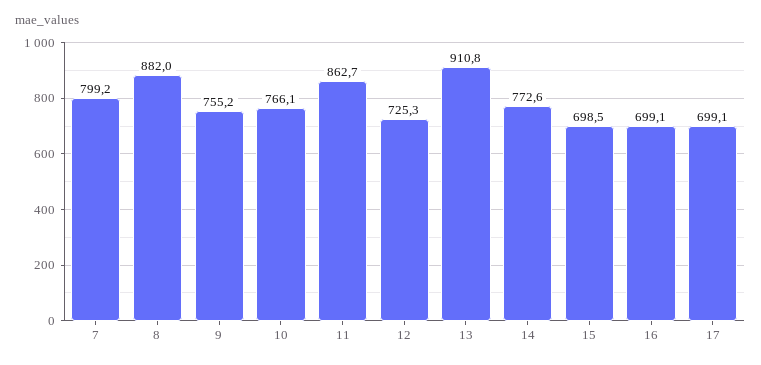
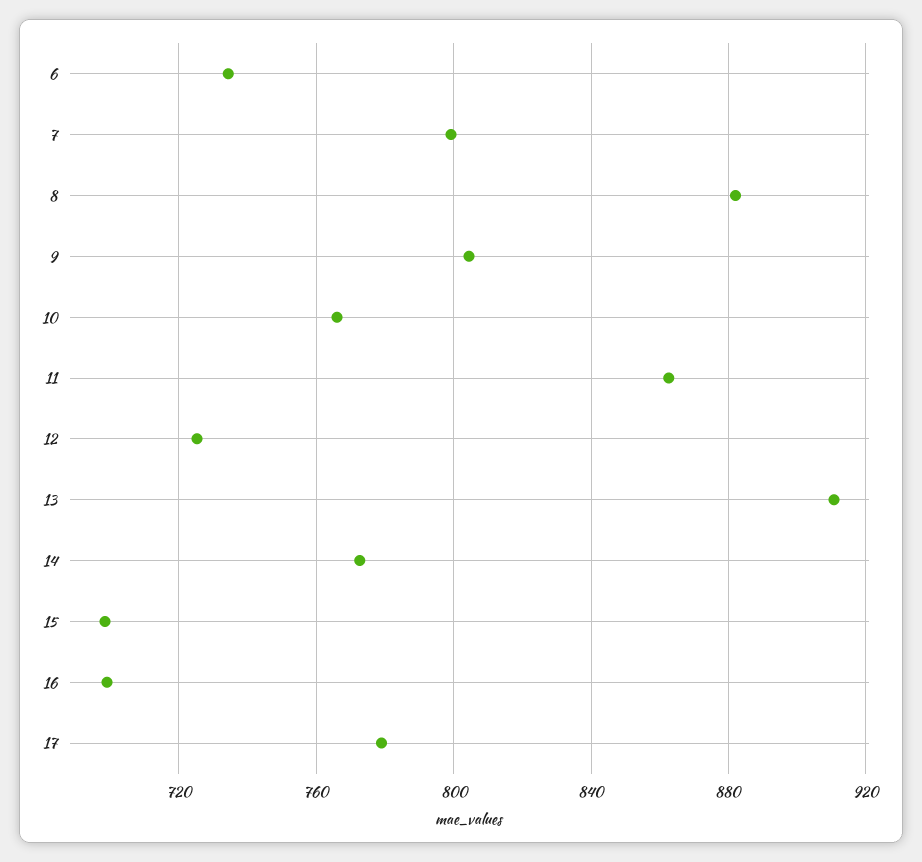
  {
    "7": 799.2,
    "8": 882,
-   "9": 755.2,
+   "9": 805,
    "10": 766.1,
    "11": 862.7,
    "12": 725.3,
    "13": 910.8,
    "14": 772.6,
    "15": 698.5,
    "16": 699.1,
-   "17": 699.1
+   "17": 780,
+   "6": 735
  }

